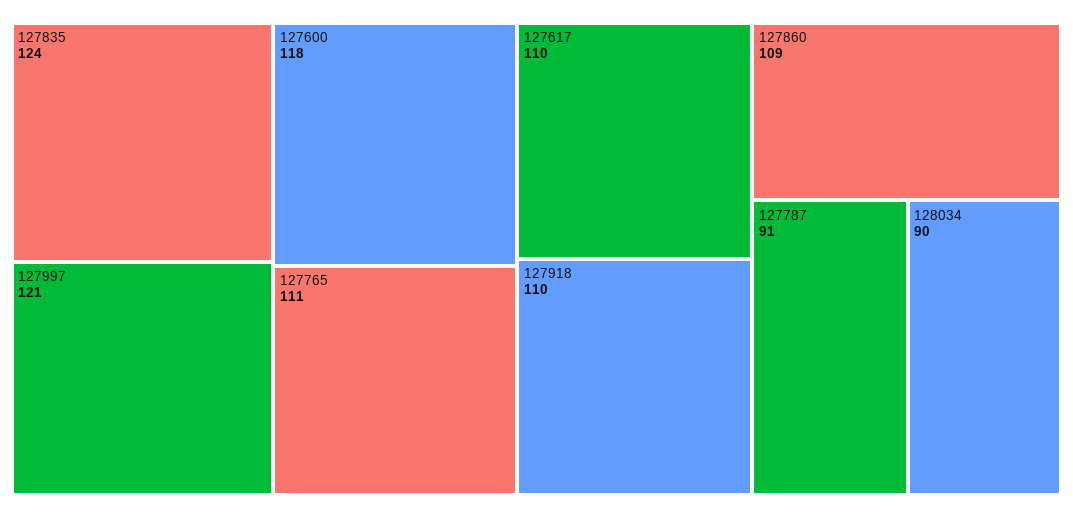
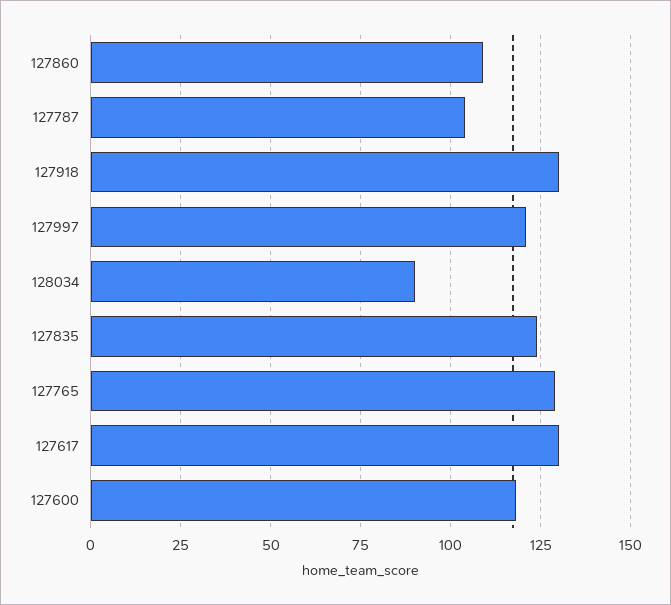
  {
    "127835": 124,
    "127997": 121,
    "127600": 118,
-   "127765": 111,
+   "127765": 130,
-   "127617": 110,
+   "127617": 130,
-   "127918": 110,
+   "127918": 130,
    "127860": 109,
-   "127787": 91,
+   "127787": 105,
    "128034": 90
  }

